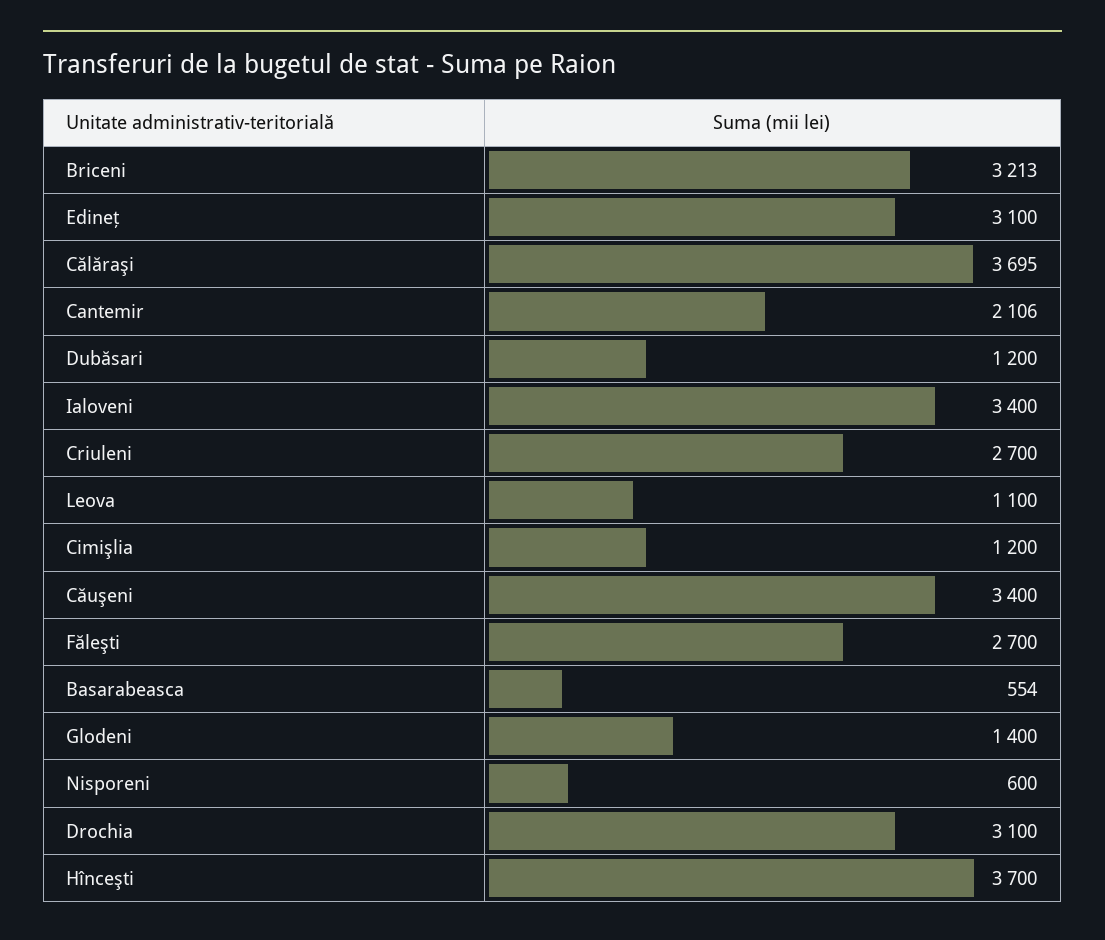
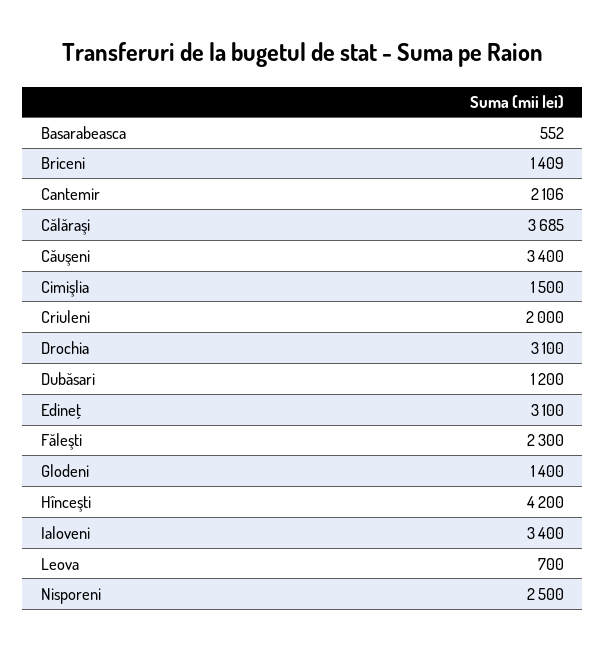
  {
-   "Briceni": 3213,
+   "Briceni": 1409,
    "Edineţ": 3100,
-   "Călăraşi": 3695,
+   "Călăraşi": 3685,
    "Cantemir": 2106,
    "Dubăsari": 1200,
    "Ialoveni": 3400,
-   "Criuleni": 2700,
+   "Criuleni": 2000,
-   "Leova": 1100,
+   "Leova": 700,
-   "Cimişlia": 1200,
+   "Cimişlia": 1500,
    "Căuşeni": 3400,
-   "Făleşti": 2700,
+   "Făleşti": 2300,
-   "Basarabeasca": 554,
+   "Basarabeasca": 552,
    "Glodeni": 1400,
-   "Nisporeni": 600,
+   "Nisporeni": 2500,
    "Drochia": 3100,
-   "Hînceşti": 3700
+   "Hînceşti": 4200
  }

